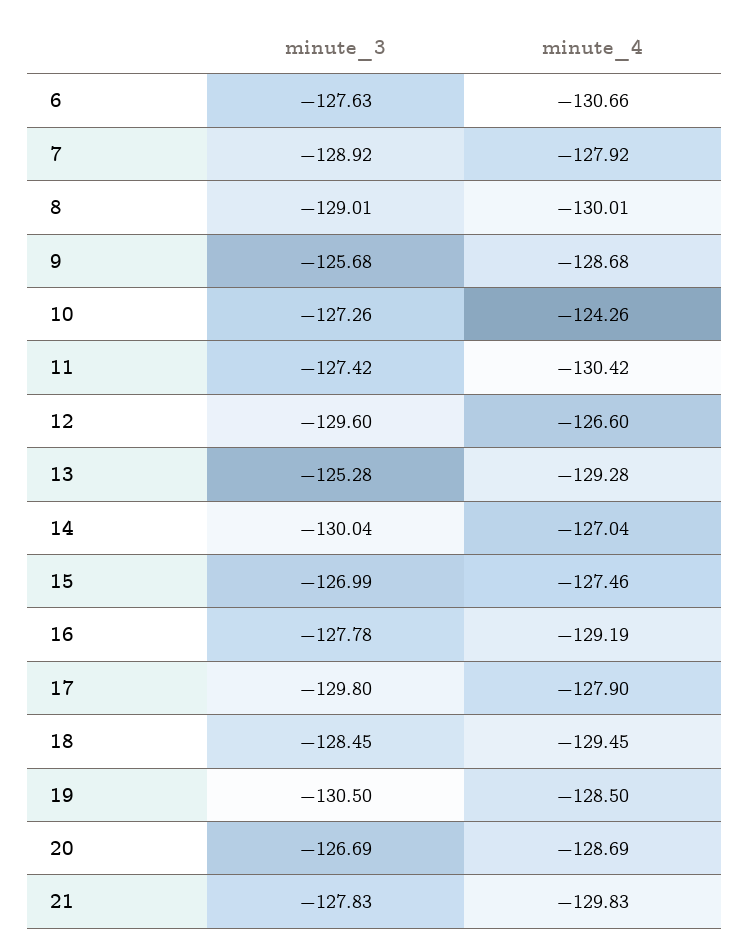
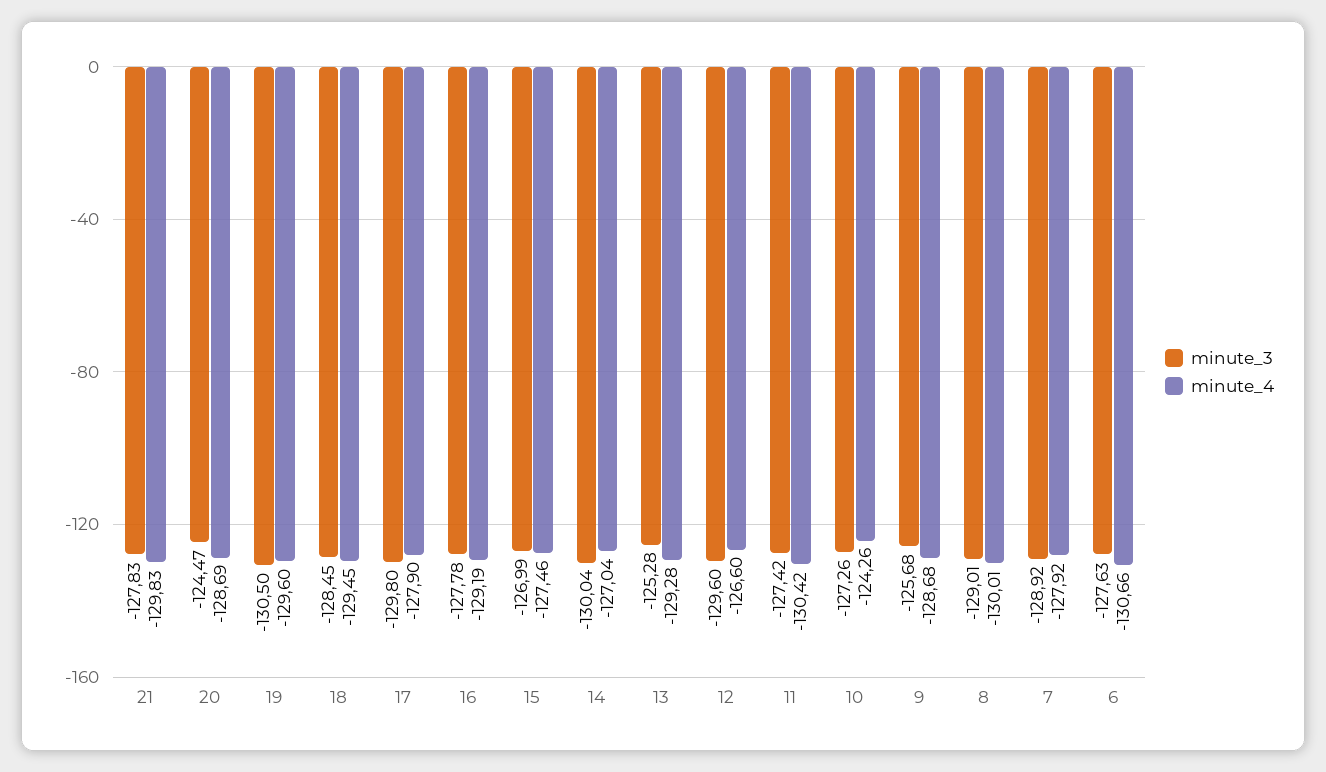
  {
    "minute_3": {
      "6": -127.63,
      "7": -128.92,
      "8": -129.01,
      "9": -125.68,
      "10": -127.26,
      "11": -127.42,
      "12": -129.6,
      "13": -125.28,
      "14": -130.04,
      "15": -126.99,
      "16": -127.78,
      "17": -129.8,
      "18": -128.45,
      "19": -130.5,
-     "20": -126.69,
+     "20": -124.47,
      "21": -127.83
    },
    "minute_4": {
      "6": -130.66,
      "7": -127.92,
      "8": -130.01,
      "9": -128.68,
      "10": -124.26,
      "11": -130.42,
      "12": -126.6,
      "13": -129.28,
      "14": -127.04,
      "15": -127.46,
      "16": -129.19,
      "17": -127.9,
      "18": -129.45,
-     "19": -128.5,
+     "19": -129.6,
      "20": -128.69,
      "21": -129.83
    }
  }

